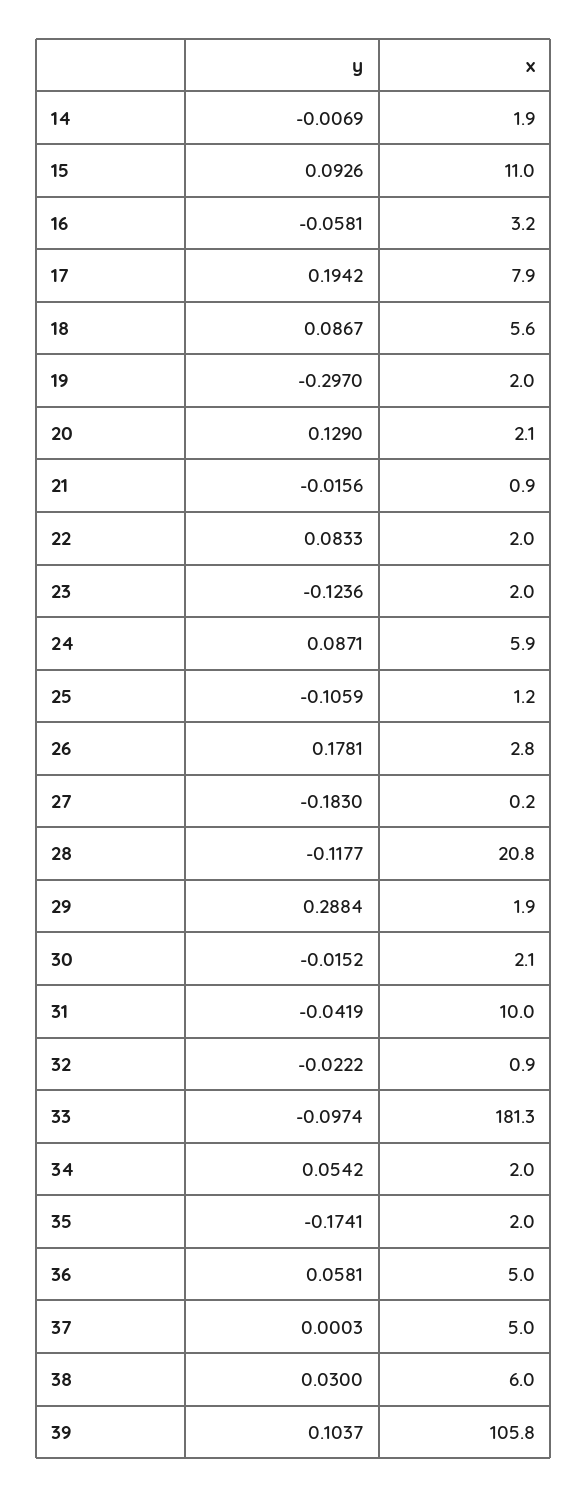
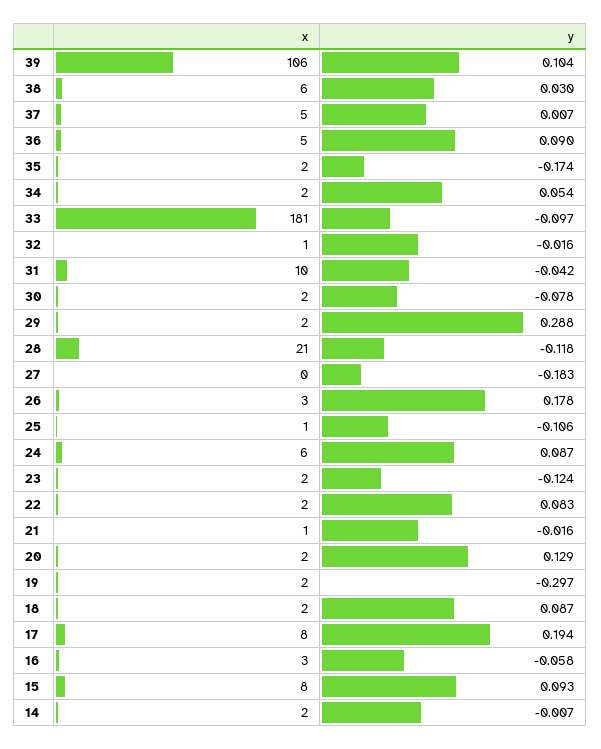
  {
    "y": {
      "14": -0.0069,
      "15": 0.0926,
      "16": -0.0581,
      "17": 0.1942,
      "18": 0.0867,
      "19": -0.297,
      "20": 0.129,
      "21": -0.0156,
      "22": 0.0833,
      "23": -0.1236,
      "24": 0.0871,
      "25": -0.1059,
      "26": 0.1781,
      "27": -0.183,
      "28": -0.1177,
      "29": 0.2884,
-     "30": -0.0152,
+     "30": -0.078,
      "31": -0.0419,
-     "32": -0.0222,
+     "32": -0.016,
      "33": -0.0974,
      "34": 0.0542,
      "35": -0.1741,
-     "36": 0.0581,
+     "36": 0.09,
-     "37": 0.0003,
+     "37": 0.007,
      "38": 0.03,
      "39": 0.1037
    },
    "x": {
      "14": 1.9,
-     "15": 11,
+     "15": 8,
      "16": 3.2,
      "17": 7.9,
-     "18": 5.6,
+     "18": 2,
      "19": 2,
      "20": 2.1,
      "21": 0.9,
      "22": 2,
      "23": 2,
      "24": 5.9,
      "25": 1.2,
      "26": 2.8,
      "27": 0.2,
      "28": 20.8,
      "29": 1.9,
      "30": 2.1,
      "31": 10,
      "32": 0.9,
      "33": 181.3,
      "34": 2,
      "35": 2,
      "36": 5,
      "37": 5,
      "38": 6,
      "39": 105.8
    }
  }

